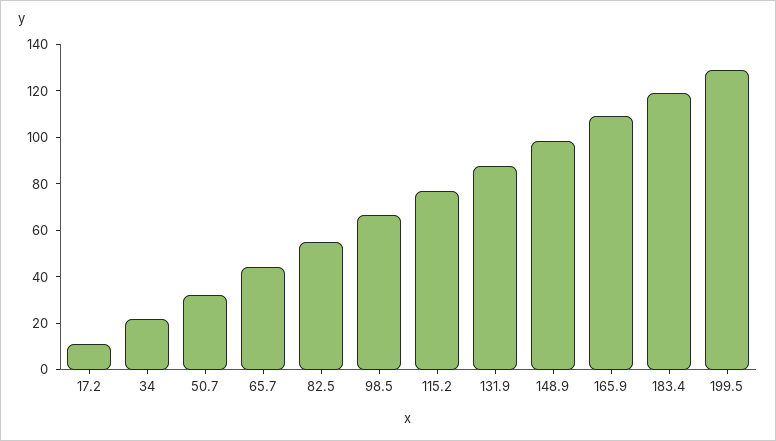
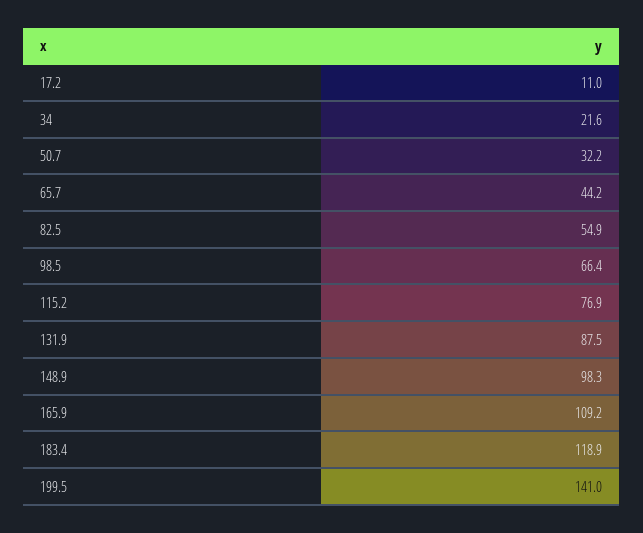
  {
    "17.2": 11,
    "34": 21.6,
    "50.7": 32.2,
    "65.7": 44.2,
    "82.5": 54.9,
    "98.5": 66.4,
    "115.2": 76.9,
    "131.9": 87.5,
    "148.9": 98.3,
    "165.9": 109.2,
    "183.4": 118.9,
-   "199.5": 130
+   "199.5": 141
  }

